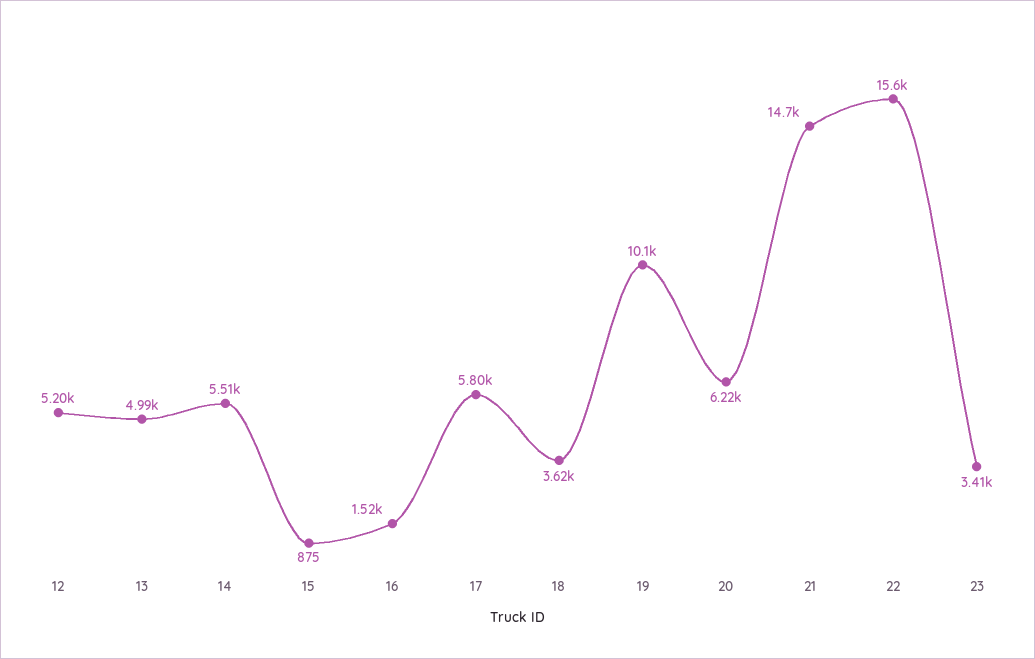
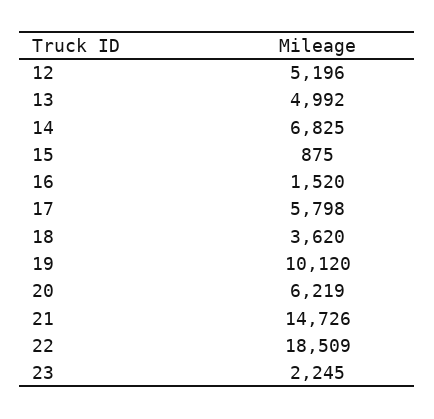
  {
    "12": 5196,
    "13": 4992,
-   "14": 5510,
+   "14": 6825,
    "15": 875,
    "16": 1520,
    "17": 5798,
    "18": 3620,
    "19": 10120,
    "20": 6219,
    "21": 14726,
-   "22": 15600,
+   "22": 18509,
-   "23": 3410
+   "23": 2245
  }

